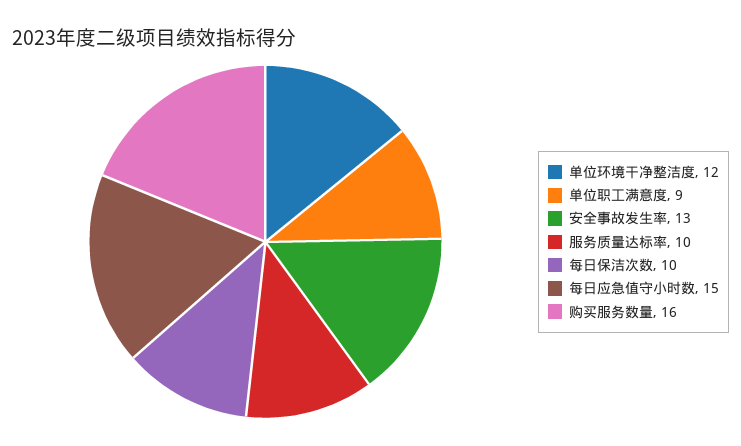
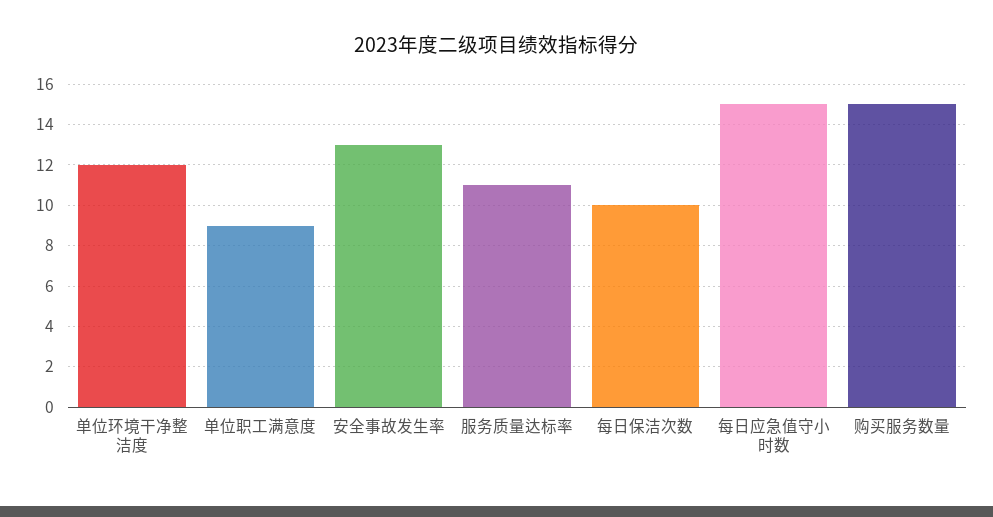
  {
    "单位环境干净整洁度": 12,
    "单位职工满意度": 9,
    "安全事故发生率": 13,
-   "服务质量达标率": 10,
+   "服务质量达标率": 11,
    "每日保洁次数": 10,
    "每日应急值守小时数": 15,
-   "购买服务数量": 16
+   "购买服务数量": 15
  }

